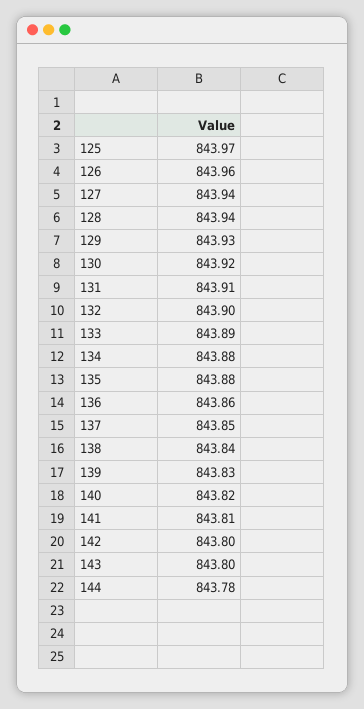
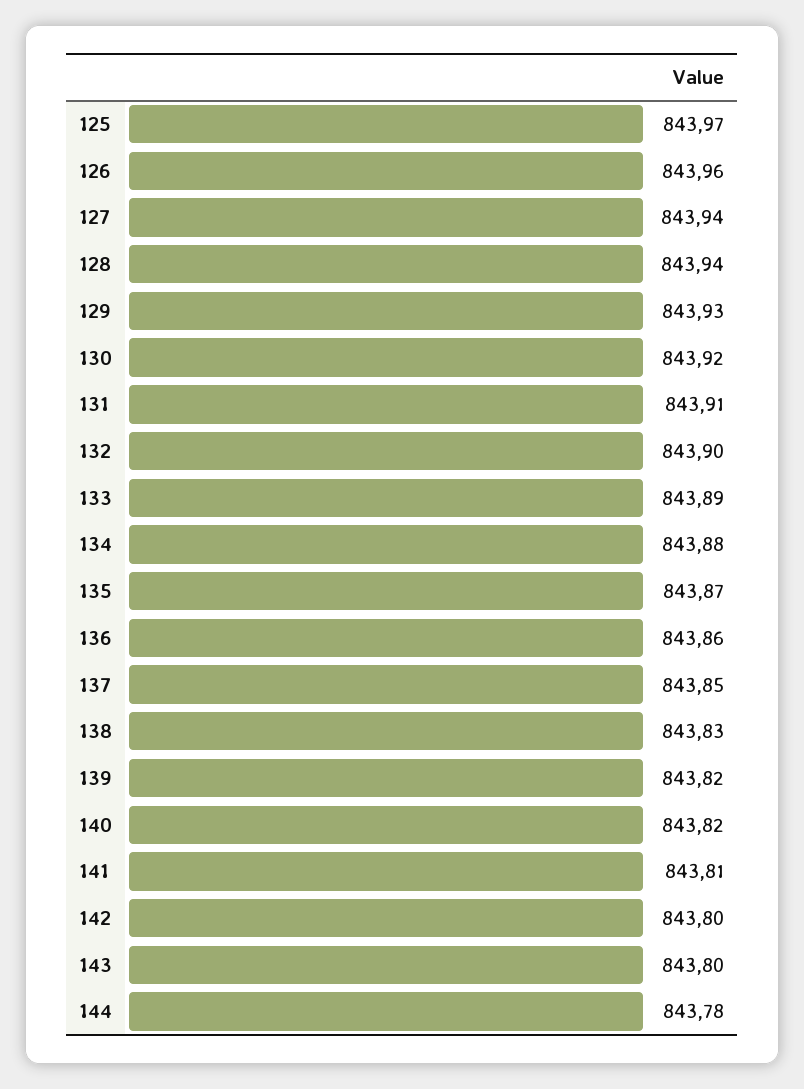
  {
    "125": 843.97,
    "126": 843.96,
    "127": 843.94,
    "128": 843.94,
    "129": 843.93,
    "130": 843.92,
    "131": 843.91,
    "132": 843.9,
    "133": 843.89,
    "134": 843.88,
-   "135": 843.88,
+   "135": 843.87,
    "136": 843.86,
    "137": 843.85,
-   "138": 843.84,
+   "138": 843.83,
-   "139": 843.83,
+   "139": 843.82,
    "140": 843.82,
    "141": 843.81,
    "142": 843.8,
    "143": 843.8,
    "144": 843.78
  }

